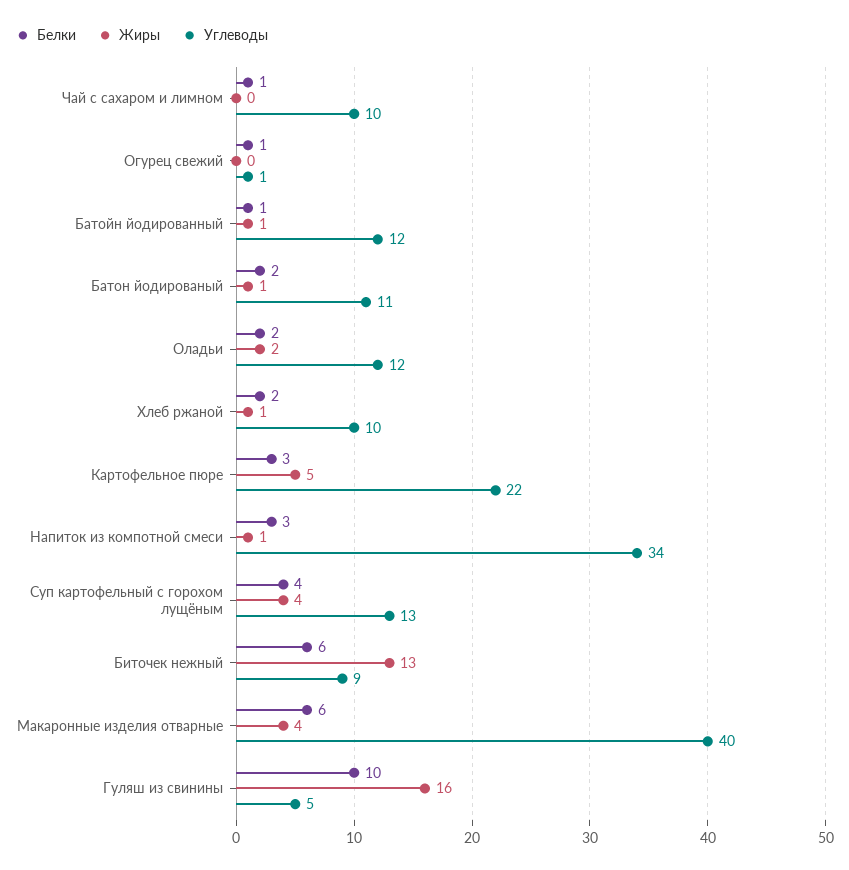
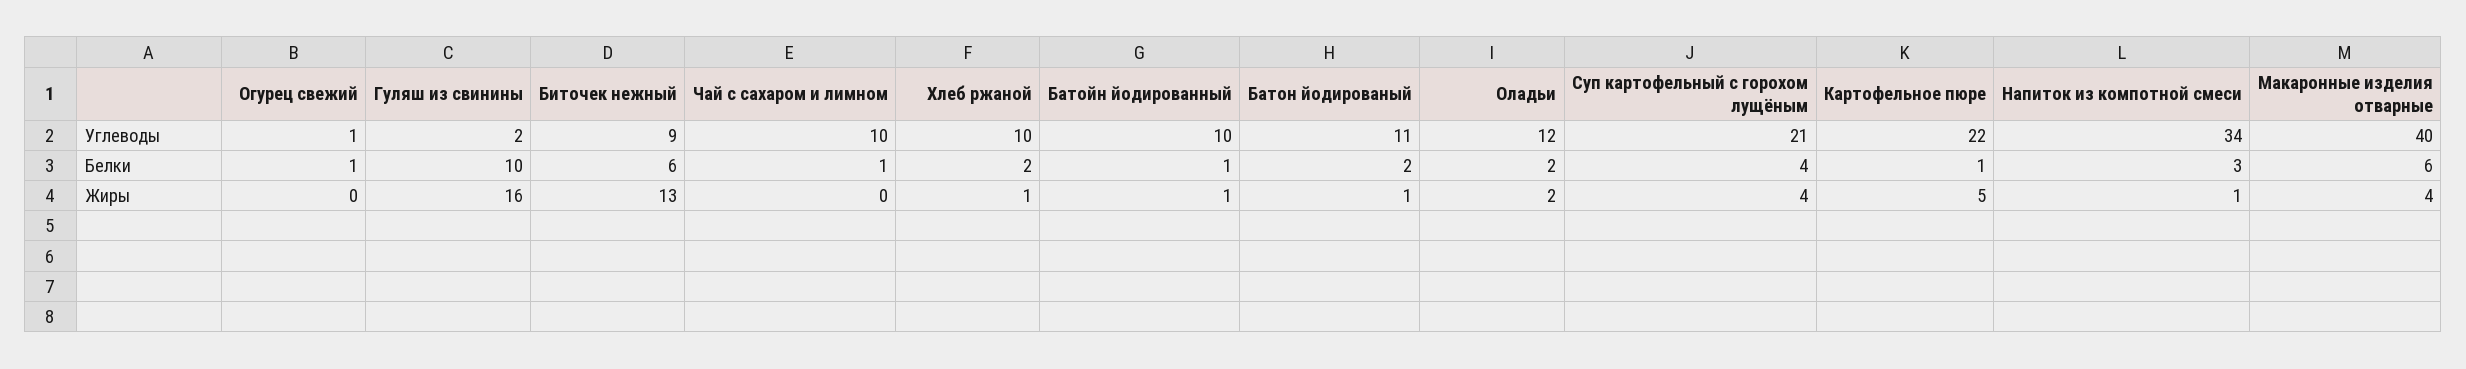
  {
    "Белки": {
      "Чай с сахаром и лимном": 1,
      "Огурец свежий": 1,
      "Батойн йодированный": 1,
      "Батон йодированый": 2,
      "Оладьи": 2,
      "Хлеб ржаной": 2,
-     "Картофельное пюре": 3,
+     "Картофельное пюре": 1,
      "Напиток из компотной смеси": 3,
      "Суп картофельный с горохом лущёным": 4,
      "Биточек нежный": 6,
      "Макаронные изделия отварные": 6,
      "Гуляш из свинины": 10
    },
    "Жиры": {
      "Чай с сахаром и лимном": 0,
      "Огурец свежий": 0,
      "Батойн йодированный": 1,
      "Батон йодированый": 1,
      "Оладьи": 2,
      "Хлеб ржаной": 1,
      "Картофельное пюре": 5,
      "Напиток из компотной смеси": 1,
      "Суп картофельный с горохом лущёным": 4,
      "Биточек нежный": 13,
      "Макаронные изделия отварные": 4,
      "Гуляш из свинины": 16
    },
    "Углеводы": {
      "Чай с сахаром и лимном": 10,
      "Огурец свежий": 1,
-     "Батойн йодированный": 12,
+     "Батойн йодированный": 10,
      "Батон йодированый": 11,
      "Оладьи": 12,
      "Хлеб ржаной": 10,
      "Картофельное пюре": 22,
      "Напиток из компотной смеси": 34,
-     "Суп картофельный с горохом лущёным": 13,
+     "Суп картофельный с горохом лущёным": 21,
      "Биточек нежный": 9,
      "Макаронные изделия отварные": 40,
-     "Гуляш из свинины": 5
+     "Гуляш из свинины": 2
    }
  }

